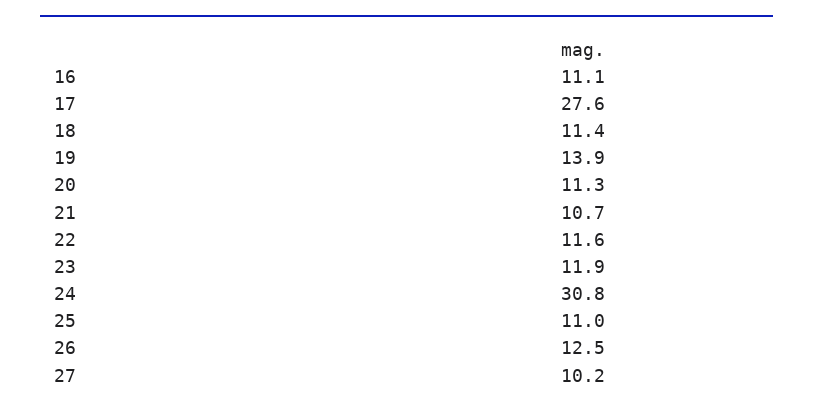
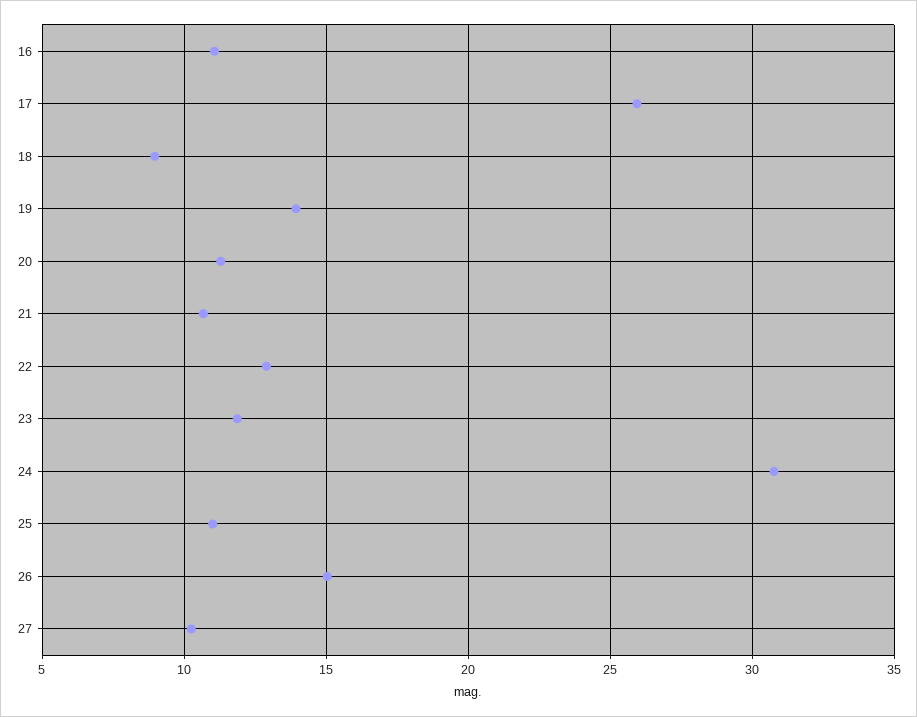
  {
    "16": 11.1,
-   "17": 27.6,
+   "17": 26,
-   "18": 11.4,
+   "18": 9,
    "19": 13.9,
    "20": 11.3,
    "21": 10.7,
-   "22": 11.6,
+   "22": 13,
    "23": 11.9,
    "24": 30.8,
    "25": 11,
-   "26": 12.5,
+   "26": 15,
    "27": 10.2
  }

